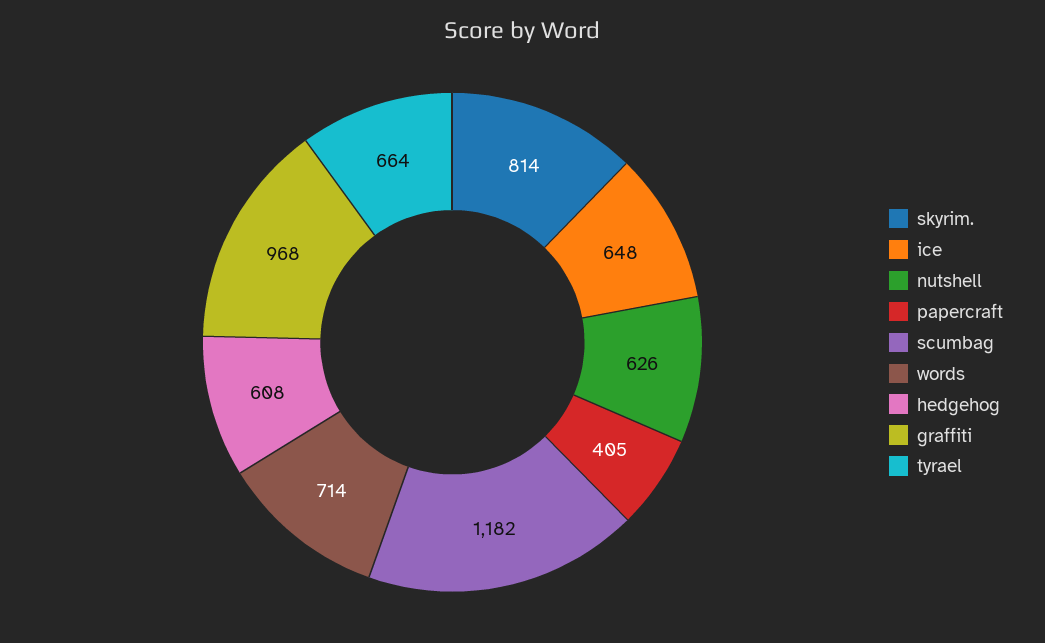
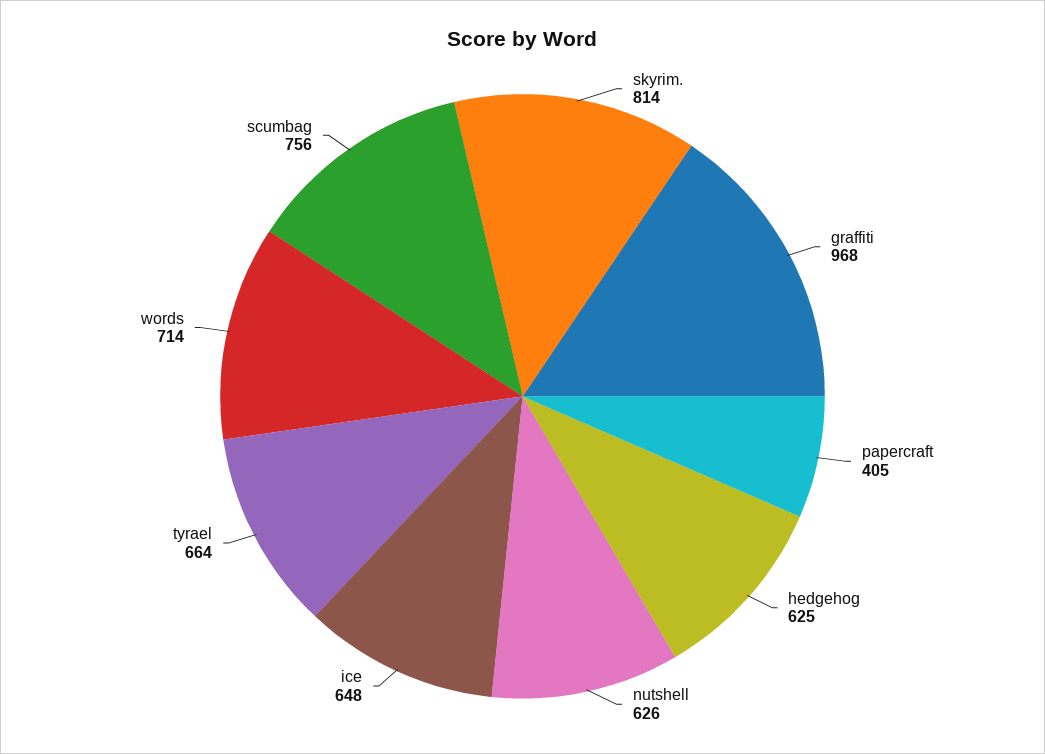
  {
    "skyrim.": 814,
    "ice": 648,
    "nutshell": 626,
    "papercraft": 405,
-   "scumbag": 1182,
+   "scumbag": 756,
    "words": 714,
-   "hedgehog": 608,
+   "hedgehog": 625,
    "graffiti": 968,
    "tyrael": 664
  }

